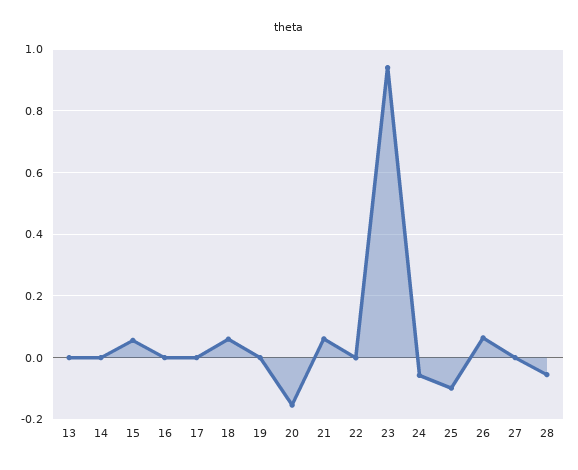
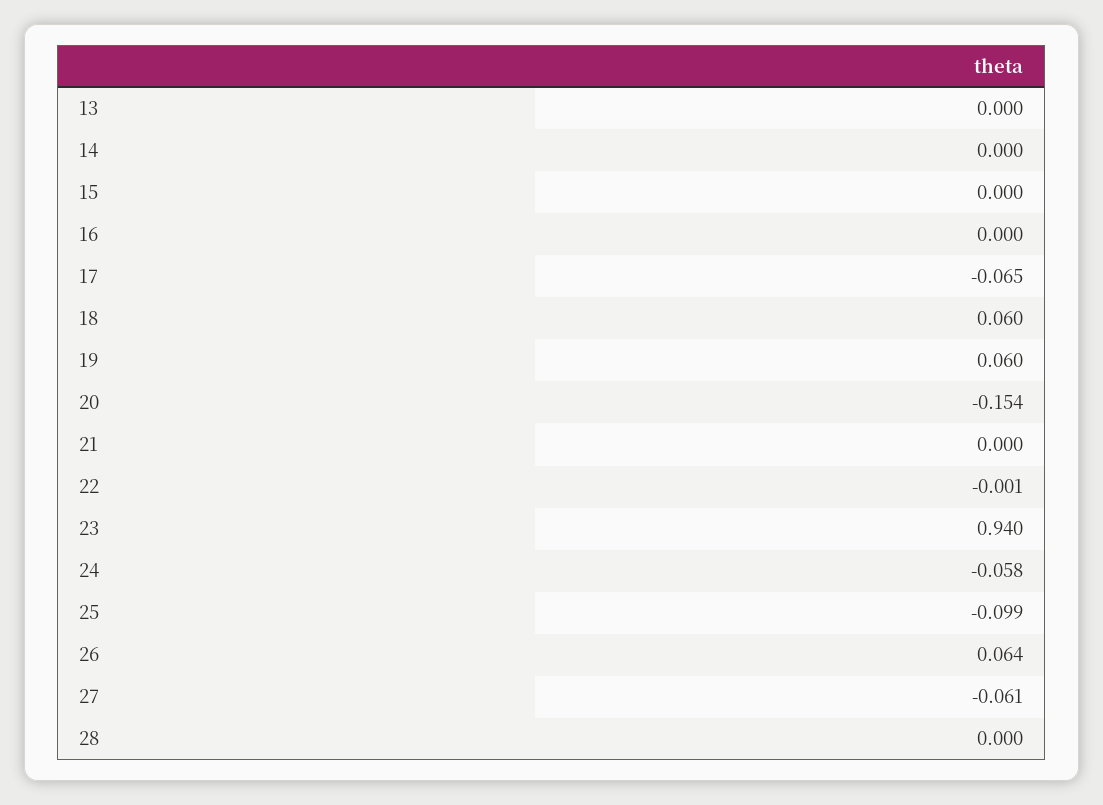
  {
    "13": 0,
    "14": 0,
-   "15": 0.06,
+   "15": 0,
    "16": 0,
-   "17": 0,
+   "17": -0.065,
    "18": 0.06,
-   "19": 0,
+   "19": 0.06,
    "20": -0.154,
-   "21": 0.06,
+   "21": 0,
    "22": -0.001,
    "23": 0.94,
    "24": -0.058,
    "25": -0.099,
    "26": 0.064,
-   "27": 0,
+   "27": -0.061,
-   "28": -0.06
+   "28": 0
  }

